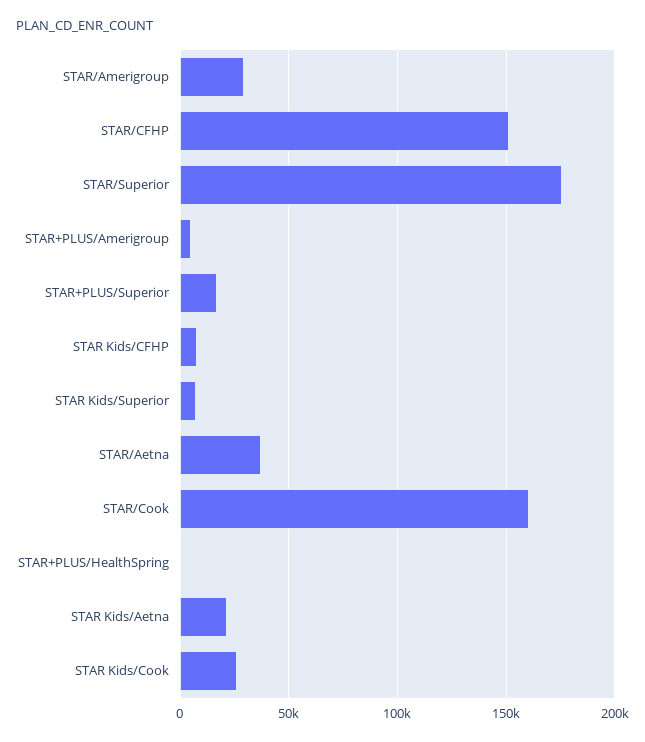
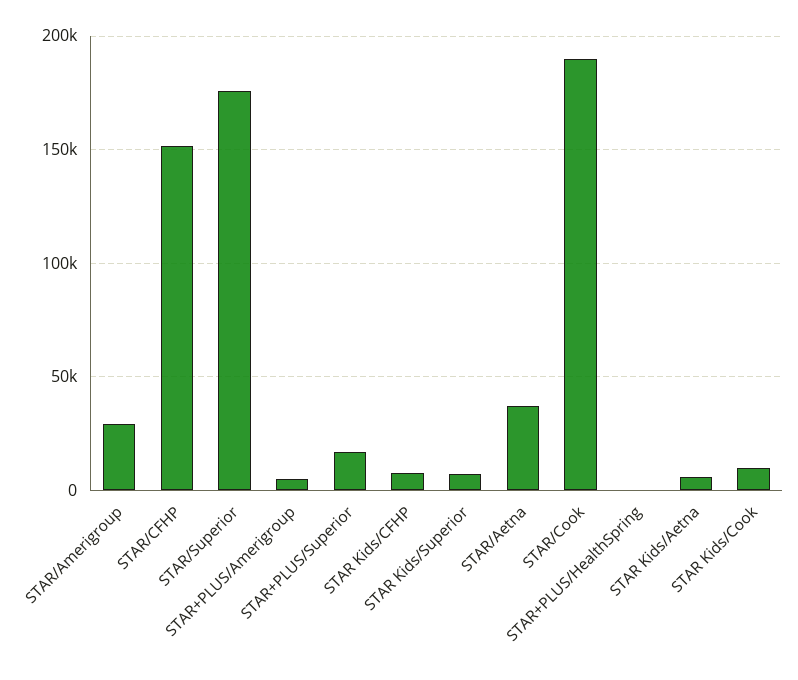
  {
    "STAR/Amerigroup": 30000,
    "STAR/CFHP": 150000,
    "STAR/Superior": 175000,
    "STAR+PLUS/Amerigroup": 5000,
    "STAR+PLUS/Superior": 15000,
    "STAR Kids/CFHP": 10000,
    "STAR Kids/Superior": 5000,
    "STAR/Aetna": 35000,
-   "STAR/Cook": 160000,
+   "STAR/Cook": 190000,
    "STAR+PLUS/HealthSpring": 0,
-   "STAR Kids/Aetna": 20000,
+   "STAR Kids/Aetna": 5000,
-   "STAR Kids/Cook": 25000
+   "STAR Kids/Cook": 10000
  }

